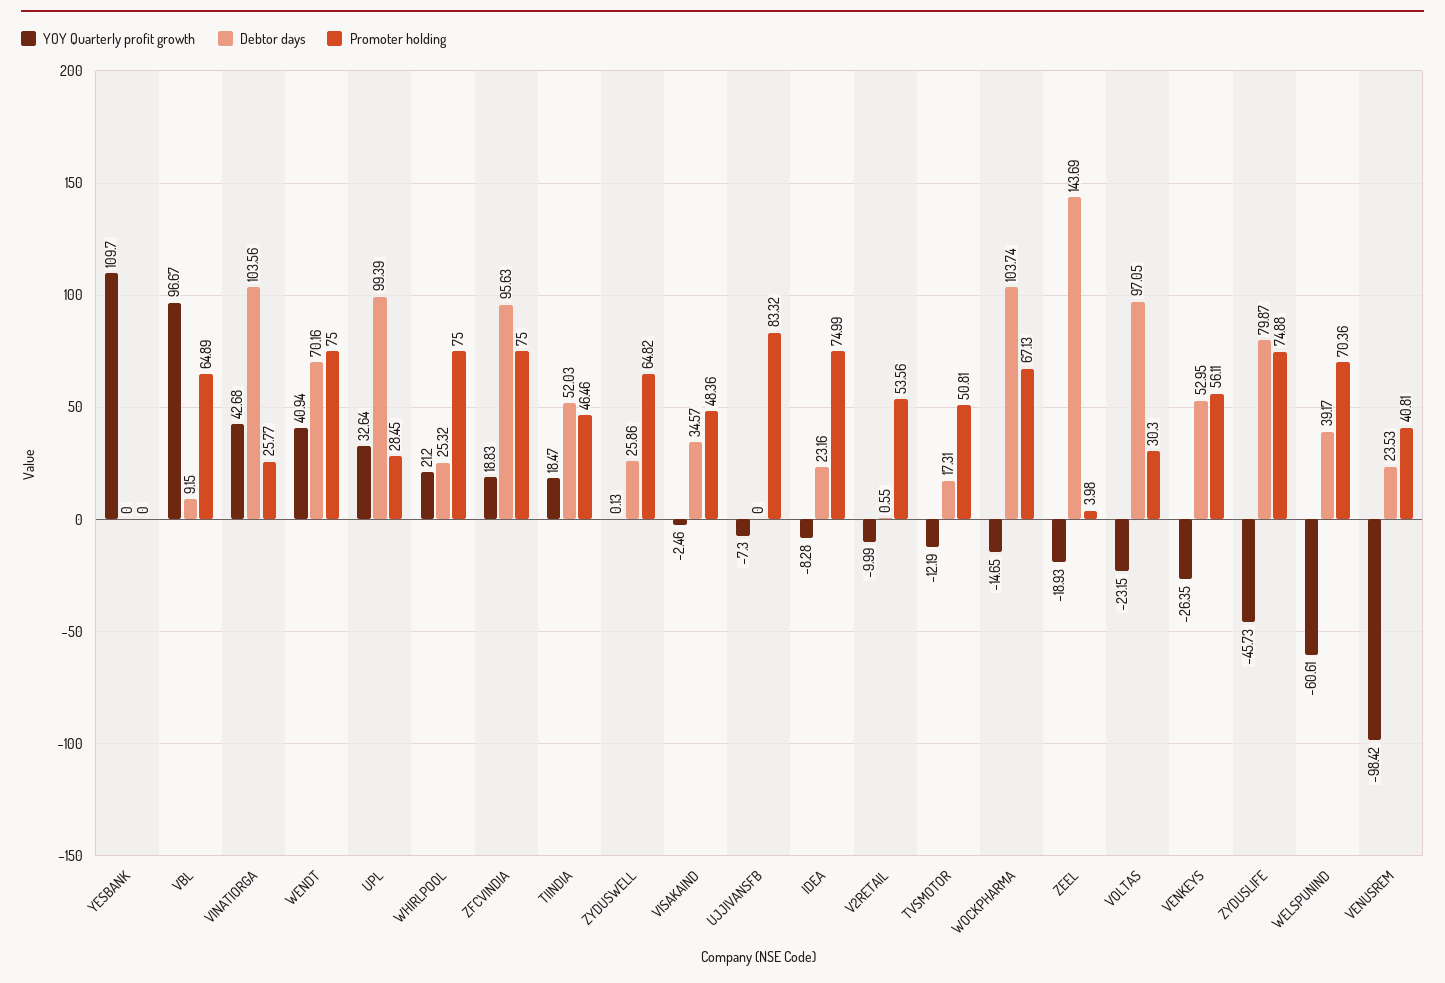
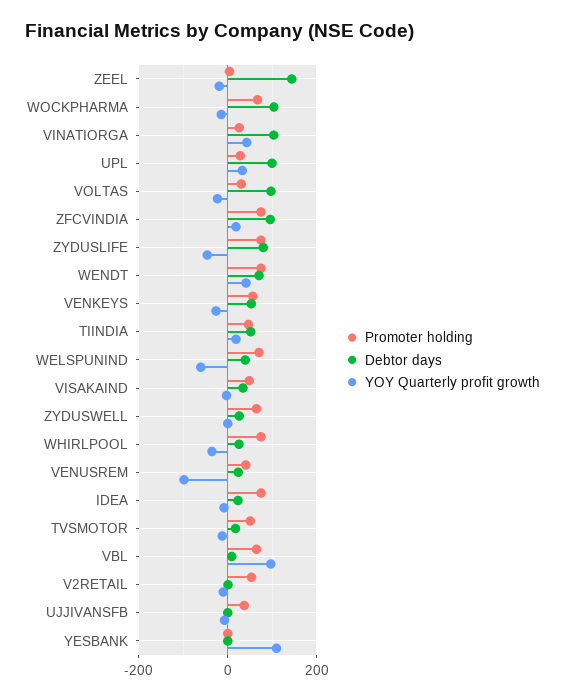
  {
    "YOY Quarterly profit growth": {
      "YESBANK": 109.7,
      "VBL": 96.67,
      "VINATIORGA": 42.68,
      "WENDT": 40.94,
      "UPL": 32.64,
-     "WHIRLPOOL": 21.2,
+     "WHIRLPOOL": -40,
      "ZFCVINDIA": 18.83,
      "TIINDIA": 18.47,
      "ZYDUSWELL": 0.13,
      "VISAKAIND": -2.46,
      "UJJIVANSFB": -7.3,
      "IDEA": -8.28,
      "V2RETAIL": -9.99,
      "TVSMOTOR": -12.19,
      "WOCKPHARMA": -14.65,
      "ZEEL": -18.93,
      "VOLTAS": -23.15,
      "VENKEYS": -26.35,
      "ZYDUSLIFE": -45.73,
      "WELSPUNIND": -60.61,
      "VENUSREM": -98.42
    },
    "Debtor days": {
      "YESBANK": 0,
      "VBL": 9.15,
      "VINATIORGA": 103.56,
      "WENDT": 70.16,
      "UPL": 99.39,
      "WHIRLPOOL": 25.32,
      "ZFCVINDIA": 95.63,
      "TIINDIA": 52.03,
      "ZYDUSWELL": 25.86,
      "VISAKAIND": 34.57,
      "UJJIVANSFB": 0,
      "IDEA": 23.16,
      "V2RETAIL": 0.55,
      "TVSMOTOR": 17.31,
      "WOCKPHARMA": 103.74,
      "ZEEL": 143.69,
      "VOLTAS": 97.05,
      "VENKEYS": 52.95,
      "ZYDUSLIFE": 79.87,
      "WELSPUNIND": 39.17,
      "VENUSREM": 23.53
    },
    "Promoter holding": {
      "YESBANK": 0,
      "VBL": 64.89,
      "VINATIORGA": 25.77,
      "WENDT": 75,
      "UPL": 28.45,
      "WHIRLPOOL": 75,
      "ZFCVINDIA": 75,
      "TIINDIA": 46.46,
      "ZYDUSWELL": 64.82,
      "VISAKAIND": 48.36,
-     "UJJIVANSFB": 83.32,
+     "UJJIVANSFB": 40,
      "IDEA": 74.99,
      "V2RETAIL": 53.56,
      "TVSMOTOR": 50.81,
      "WOCKPHARMA": 67.13,
      "ZEEL": 3.98,
      "VOLTAS": 30.3,
      "VENKEYS": 56.11,
      "ZYDUSLIFE": 74.88,
      "WELSPUNIND": 70.36,
      "VENUSREM": 40.81
    }
  }

